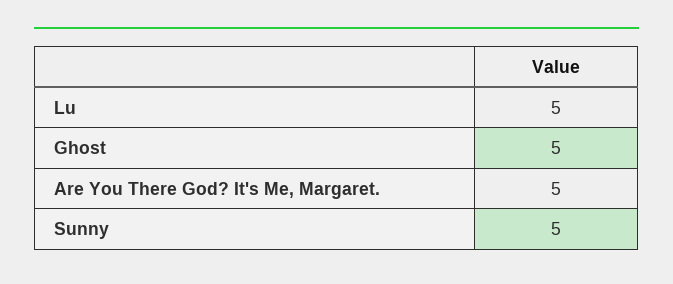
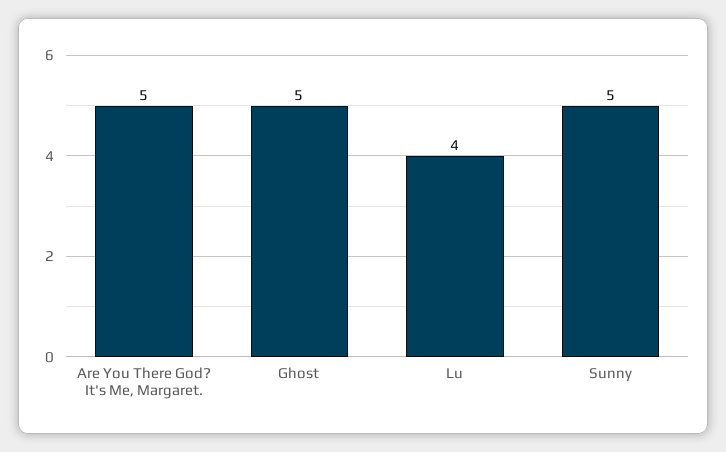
  {
-   "Lu": 5,
+   "Lu": 4,
    "Ghost": 5,
    "Are You There God? It's Me, Margaret.": 5,
    "Sunny": 5
  }

